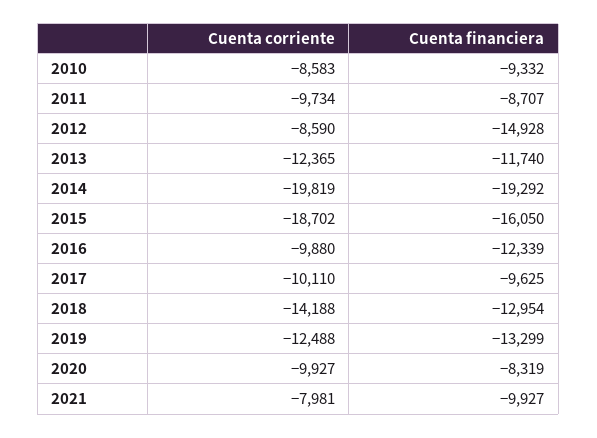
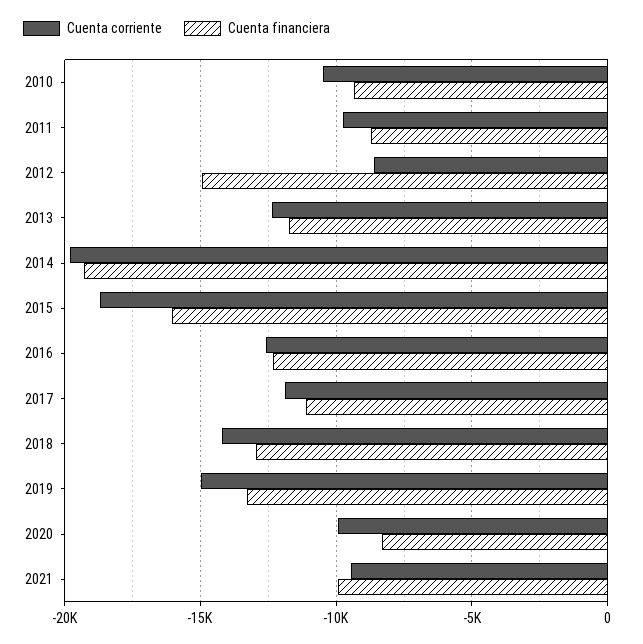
  {
    "Cuenta corriente": {
-     "2010": -8583,
+     "2010": -10500,
      "2011": -9734,
      "2012": -8590,
      "2013": -12365,
      "2014": -19819,
      "2015": -18702,
-     "2016": -9880,
+     "2016": -12500,
-     "2017": -10110,
+     "2017": -12000,
      "2018": -14188,
-     "2019": -12488,
+     "2019": -15000,
      "2020": -9927,
-     "2021": -7981
+     "2021": -9500
    },
    "Cuenta financiera": {
      "2010": -9332,
      "2011": -8707,
      "2012": -14928,
      "2013": -11740,
      "2014": -19292,
      "2015": -16050,
      "2016": -12339,
-     "2017": -9625,
+     "2017": -11000,
      "2018": -12954,
      "2019": -13299,
      "2020": -8319,
      "2021": -9927
    }
  }

